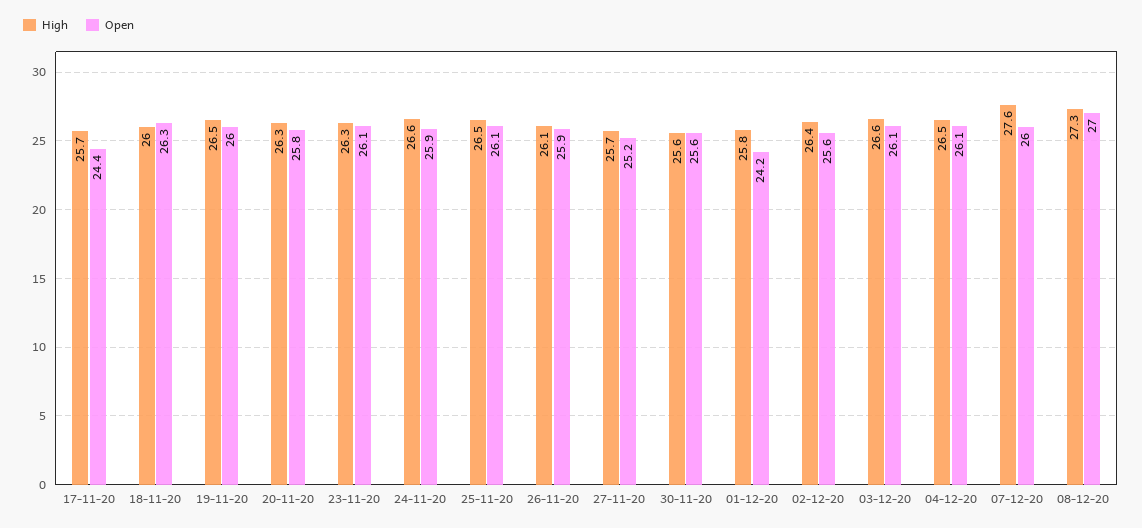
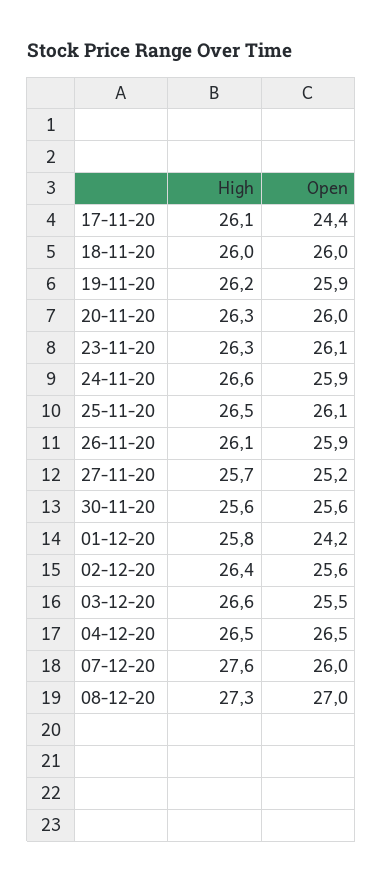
  {
    "High": {
-     "17-11-20": 25.7,
+     "17-11-20": 26.1,
      "18-11-20": 26,
-     "19-11-20": 26.5,
+     "19-11-20": 26.2,
      "20-11-20": 26.3,
      "23-11-20": 26.3,
      "24-11-20": 26.6,
      "25-11-20": 26.5,
      "26-11-20": 26.1,
      "27-11-20": 25.7,
      "30-11-20": 25.6,
      "01-12-20": 25.8,
      "02-12-20": 26.4,
      "03-12-20": 26.6,
      "04-12-20": 26.5,
      "07-12-20": 27.6,
      "08-12-20": 27.3
    },
    "Open": {
      "17-11-20": 24.4,
-     "18-11-20": 26.3,
+     "18-11-20": 26,
-     "19-11-20": 26,
+     "19-11-20": 25.9,
-     "20-11-20": 25.8,
+     "20-11-20": 26,
      "23-11-20": 26.1,
      "24-11-20": 25.9,
      "25-11-20": 26.1,
      "26-11-20": 25.9,
      "27-11-20": 25.2,
      "30-11-20": 25.6,
      "01-12-20": 24.2,
      "02-12-20": 25.6,
-     "03-12-20": 26.1,
+     "03-12-20": 25.5,
-     "04-12-20": 26.1,
+     "04-12-20": 26.5,
      "07-12-20": 26,
      "08-12-20": 27
    }
  }

